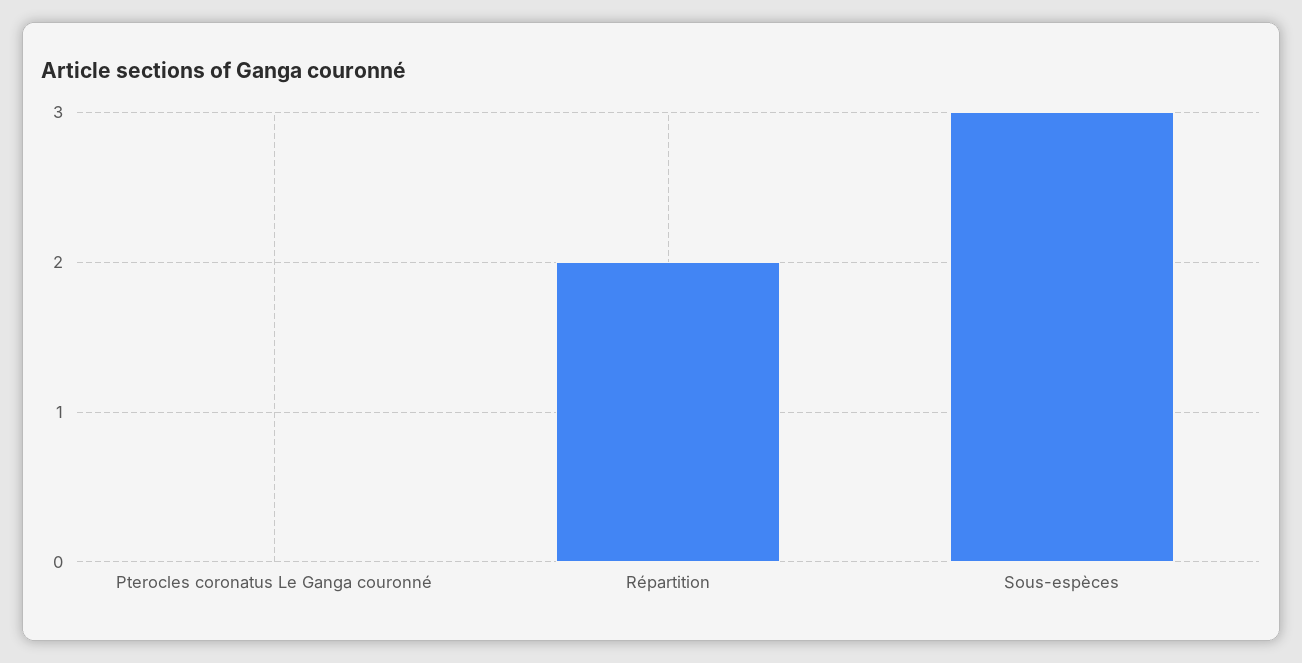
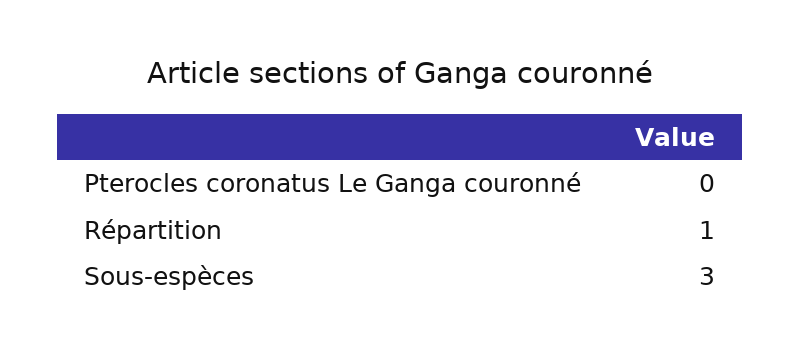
  {
    "Pterocles coronatus Le Ganga couronné": 0,
-   "Répartition": 2,
+   "Répartition": 1,
    "Sous-espèces": 3
  }

